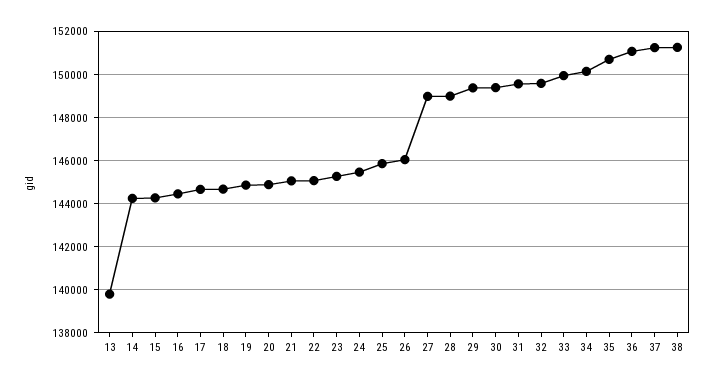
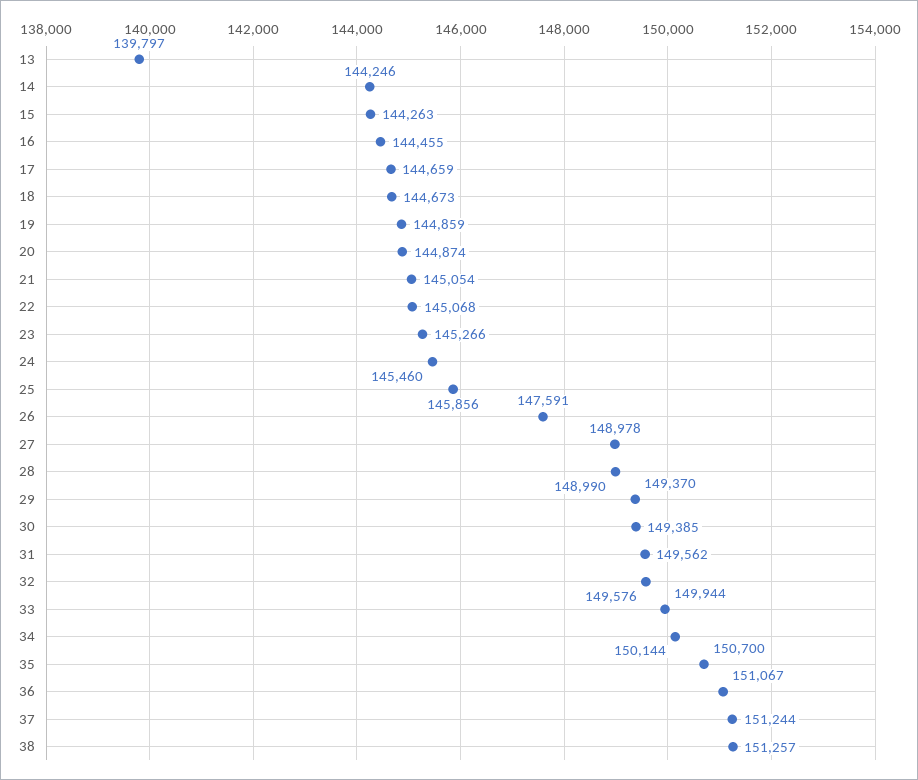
  {
    "13": 139797,
    "14": 144246,
    "15": 144263,
    "16": 144455,
    "17": 144659,
    "18": 144673,
    "19": 144859,
    "20": 144874,
    "21": 145054,
    "22": 145068,
    "23": 145266,
    "24": 145460,
    "25": 145856,
-   "26": 146000,
+   "26": 147591,
    "27": 148978,
    "28": 148990,
    "29": 149370,
    "30": 149385,
    "31": 149562,
    "32": 149576,
    "33": 149944,
    "34": 150144,
    "35": 150700,
    "36": 151067,
    "37": 151244,
    "38": 151257
  }

